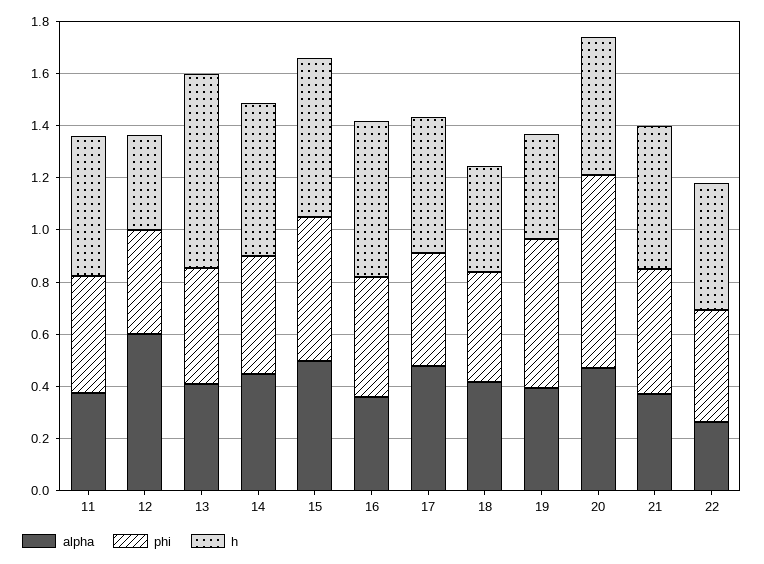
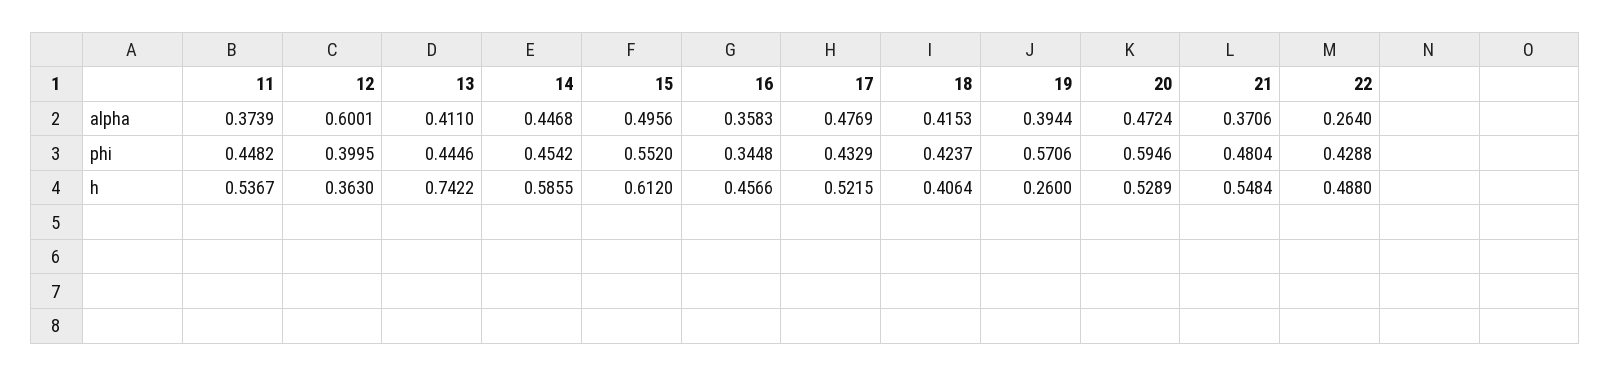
  {
    "alpha": {
      "11": 0.3739,
      "12": 0.6001,
      "13": 0.411,
      "14": 0.4468,
      "15": 0.4956,
      "16": 0.3583,
      "17": 0.4769,
      "18": 0.4153,
      "19": 0.3944,
      "20": 0.4724,
      "21": 0.3706,
      "22": 0.264
    },
    "phi": {
      "11": 0.4482,
      "12": 0.3995,
      "13": 0.4446,
      "14": 0.4542,
      "15": 0.552,
-     "16": 0.45,
+     "16": 0.3448,
      "17": 0.4329,
      "18": 0.4237,
      "19": 0.5706,
-     "20": 0.75,
+     "20": 0.5946,
      "21": 0.4804,
      "22": 0.4288
    },
    "h": {
      "11": 0.5367,
      "12": 0.363,
      "13": 0.7422,
      "14": 0.5855,
      "15": 0.612,
-     "16": 0.6,
+     "16": 0.4566,
      "17": 0.5215,
      "18": 0.4064,
-     "19": 0.4,
+     "19": 0.26,
      "20": 0.5289,
      "21": 0.5484,
      "22": 0.488
    }
  }

